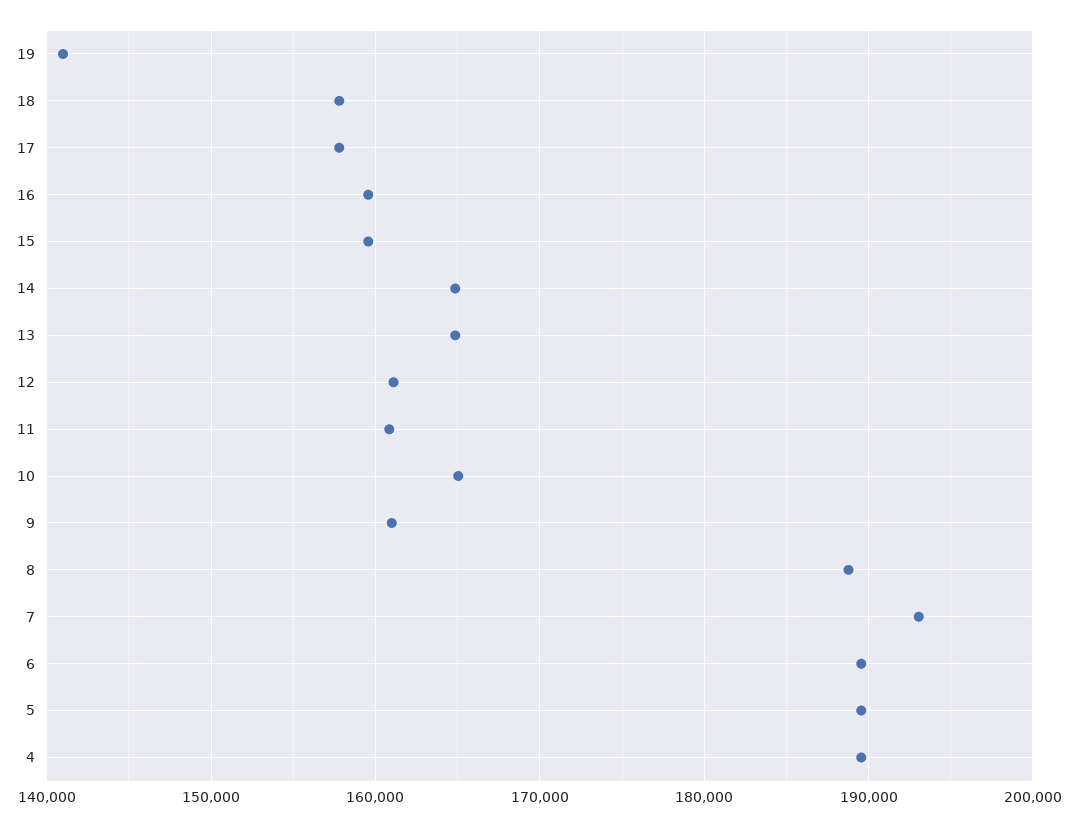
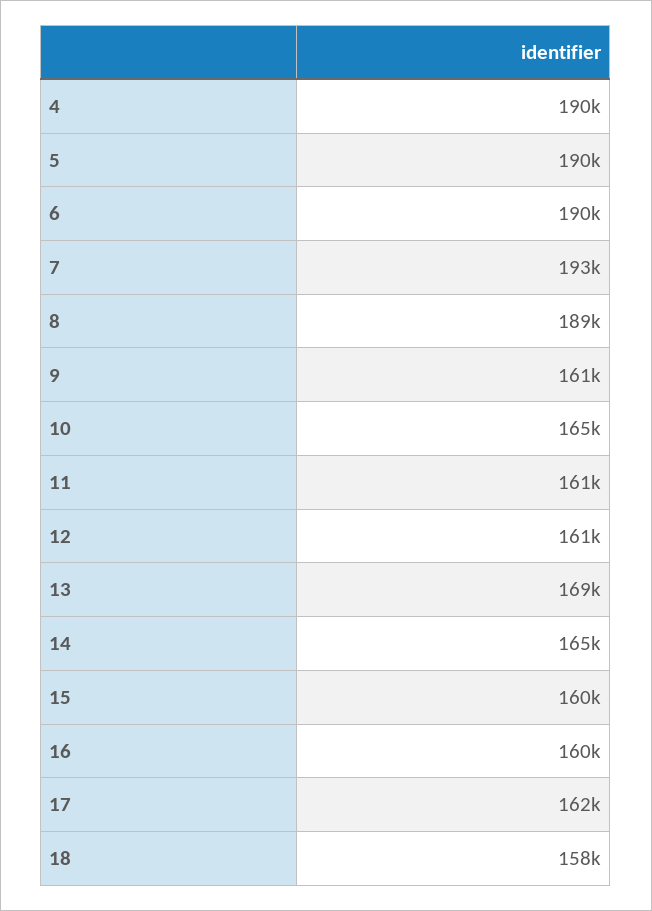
  {
-   "19": 141000,
    "18": 158000,
-   "17": 158000,
+   "17": 162000,
    "16": 160000,
    "15": 160000,
    "14": 165000,
-   "13": 165000,
+   "13": 169000,
    "12": 161000,
    "11": 161000,
    "10": 165000,
    "9": 161000,
    "8": 189000,
    "7": 193000,
    "6": 190000,
    "5": 190000,
    "4": 190000
  }

